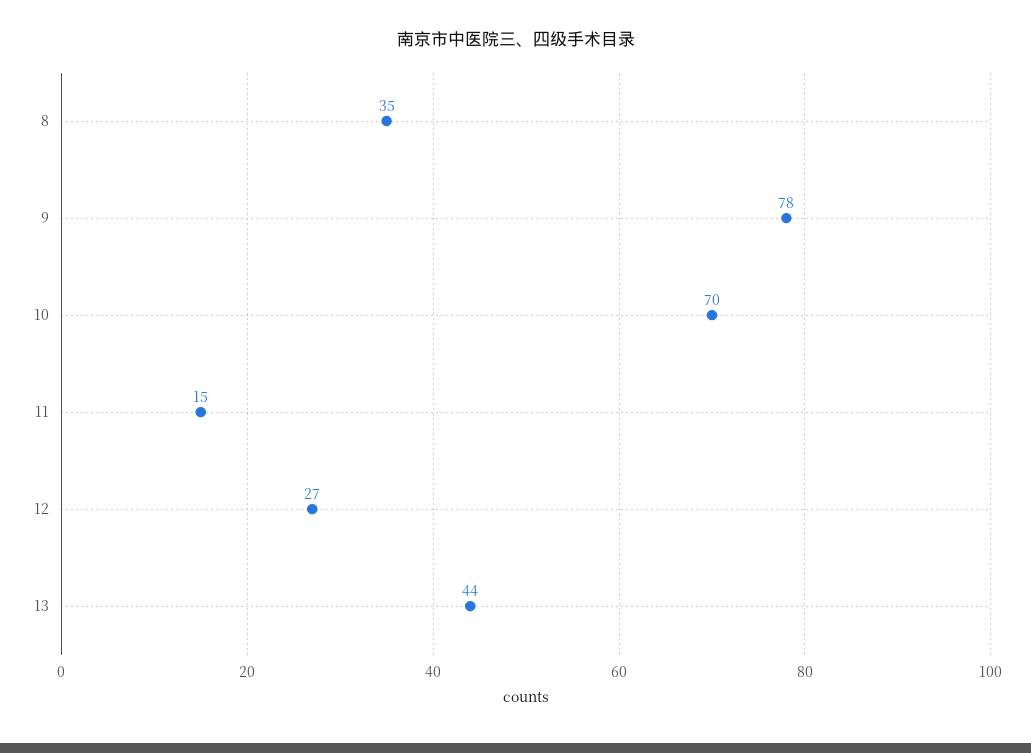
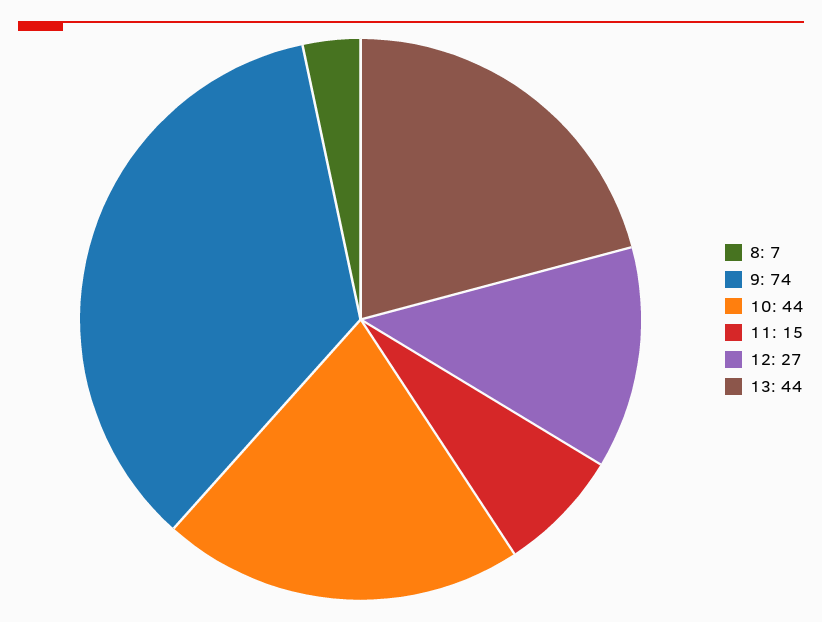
  {
-   "8": 35,
+   "8": 7,
-   "9": 78,
+   "9": 74,
-   "10": 70,
+   "10": 44,
    "11": 15,
    "12": 27,
    "13": 44
  }

